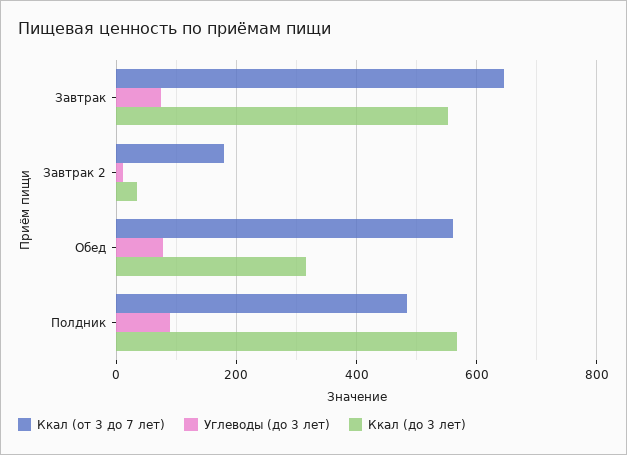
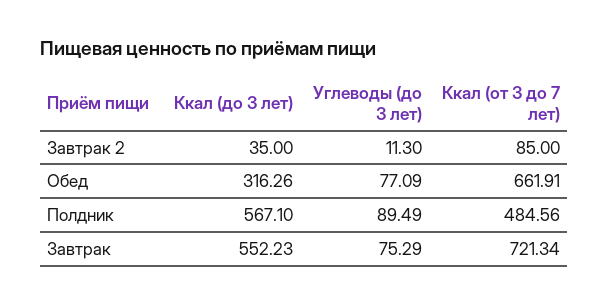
  {
    "Ккал (от 3 до 7 лет)": {
-     "Завтрак": 640,
+     "Завтрак": 721.34,
-     "Завтрак 2": 180,
+     "Завтрак 2": 85,
-     "Обед": 560,
+     "Обед": 661.91,
      "Полдник": 484.56
    },
    "Углеводы (до 3 лет)": {
      "Завтрак": 75.29,
      "Завтрак 2": 11.3,
      "Обед": 77.09,
      "Полдник": 89.49
    },
    "Ккал (до 3 лет)": {
      "Завтрак": 552.23,
      "Завтрак 2": 35,
      "Обед": 316.26,
      "Полдник": 567.1
    }
  }

